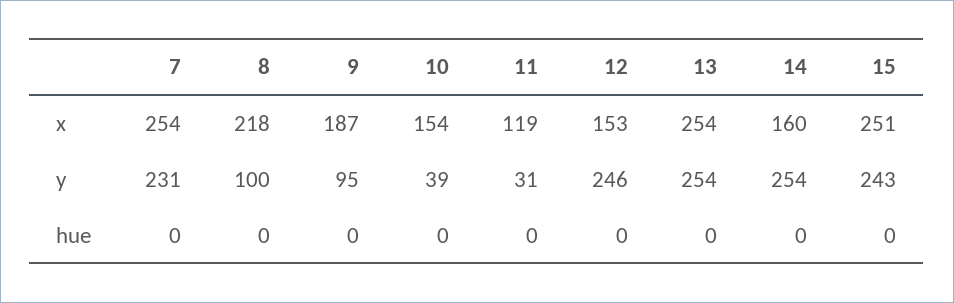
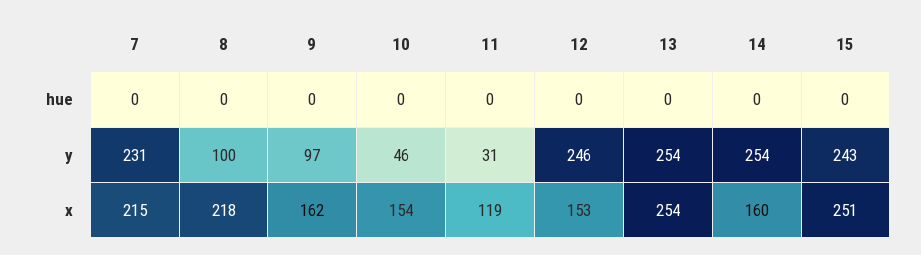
  {
    "7": {
-     "x": 254,
+     "x": 215,
      "y": 231,
      "hue": 0
    },
    "8": {
      "x": 218,
      "y": 100,
      "hue": 0
    },
    "9": {
-     "x": 187,
+     "x": 162,
-     "y": 95,
+     "y": 97,
      "hue": 0
    },
    "10": {
      "x": 154,
-     "y": 39,
+     "y": 46,
      "hue": 0
    },
    "11": {
      "x": 119,
      "y": 31,
      "hue": 0
    },
    "12": {
      "x": 153,
      "y": 246,
      "hue": 0
    },
    "13": {
      "x": 254,
      "y": 254,
      "hue": 0
    },
    "14": {
      "x": 160,
      "y": 254,
      "hue": 0
    },
    "15": {
      "x": 251,
      "y": 243,
      "hue": 0
    }
  }

